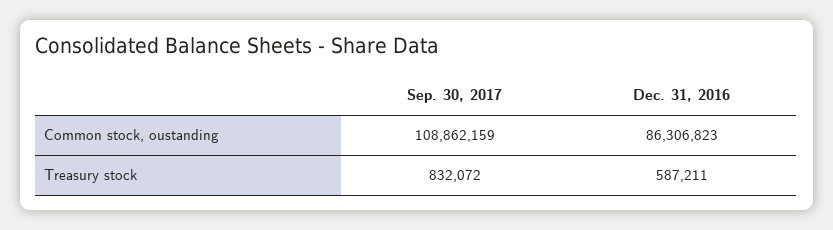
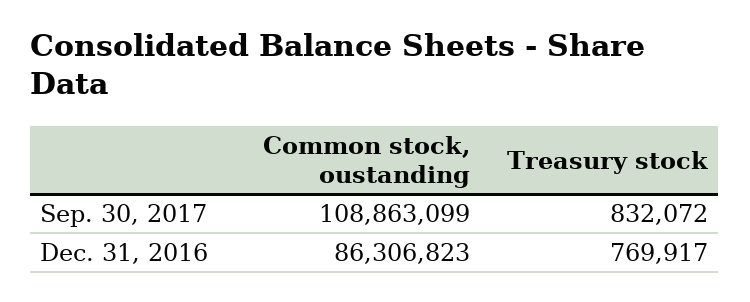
  {
    "Sep. 30, 2017": {
-     "Common stock, oustanding": 108862159,
+     "Common stock, oustanding": 108863099,
      "Treasury stock": 832072
    },
    "Dec. 31, 2016": {
      "Common stock, oustanding": 86306823,
-     "Treasury stock": 587211
+     "Treasury stock": 769917
    }
  }

